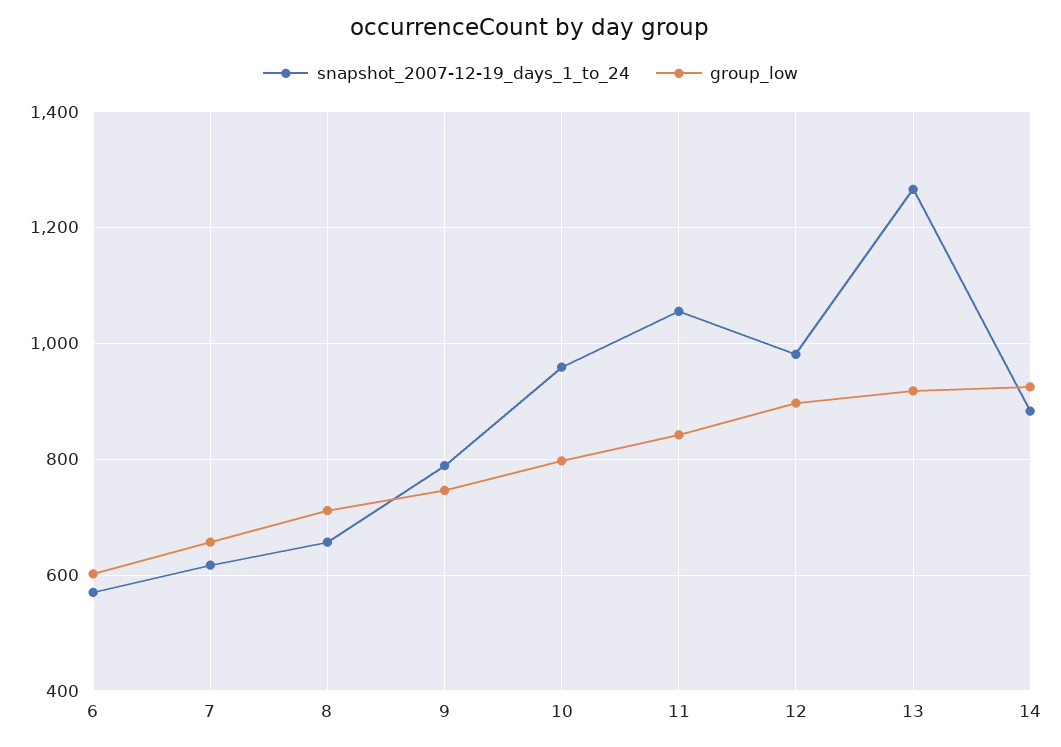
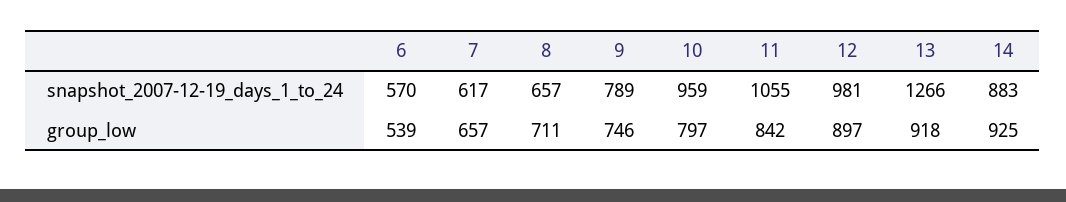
  {
    "snapshot_2007-12-19_days_1_to_24": {
      "6": 570,
      "7": 617,
      "8": 657,
      "9": 789,
      "10": 959,
      "11": 1055,
      "12": 981,
      "13": 1266,
      "14": 883
    },
    "group_low": {
-     "6": 600,
+     "6": 539,
      "7": 657,
      "8": 711,
      "9": 746,
      "10": 797,
      "11": 842,
      "12": 897,
      "13": 918,
      "14": 925
    }
  }

